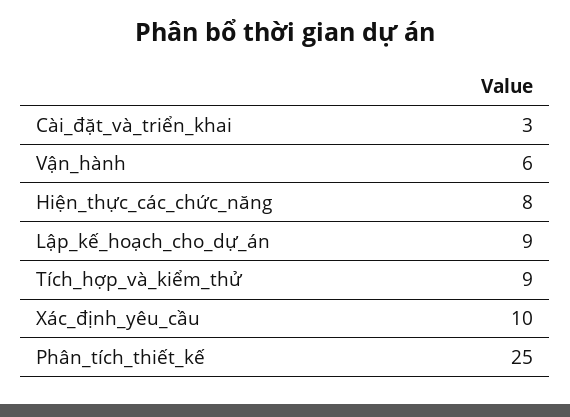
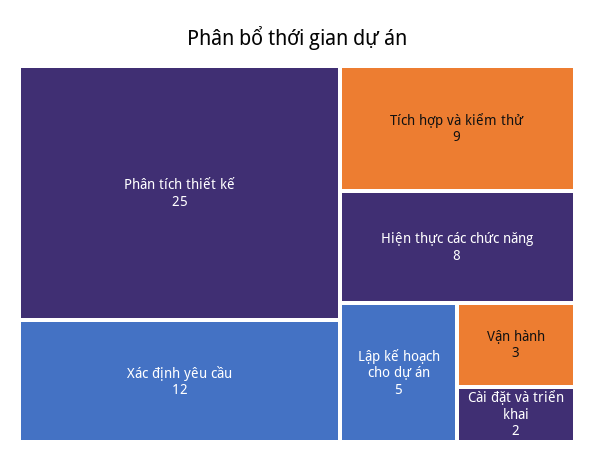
  {
-   "Cài_đặt_và_triển_khai": 3,
+   "Cài_đặt_và_triển_khai": 2,
-   "Vận_hành": 6,
+   "Vận_hành": 3,
    "Hiện_thực_các_chức_năng": 8,
-   "Lập_kế_hoạch_cho_dự_án": 9,
+   "Lập_kế_hoạch_cho_dự_án": 5,
    "Tích_hợp_và_kiểm_thử": 9,
-   "Xác_định_yêu_cầu": 10,
+   "Xác_định_yêu_cầu": 12,
    "Phân_tích_thiết_kế": 25
  }

